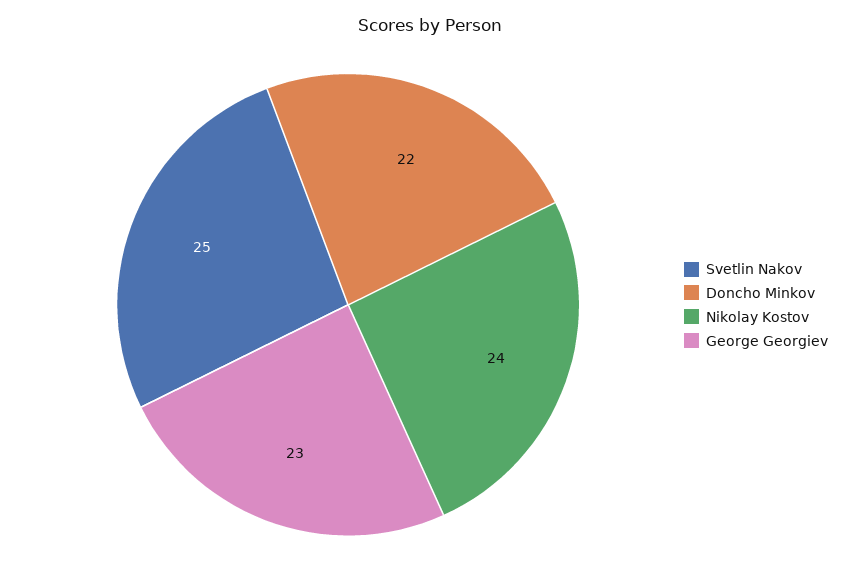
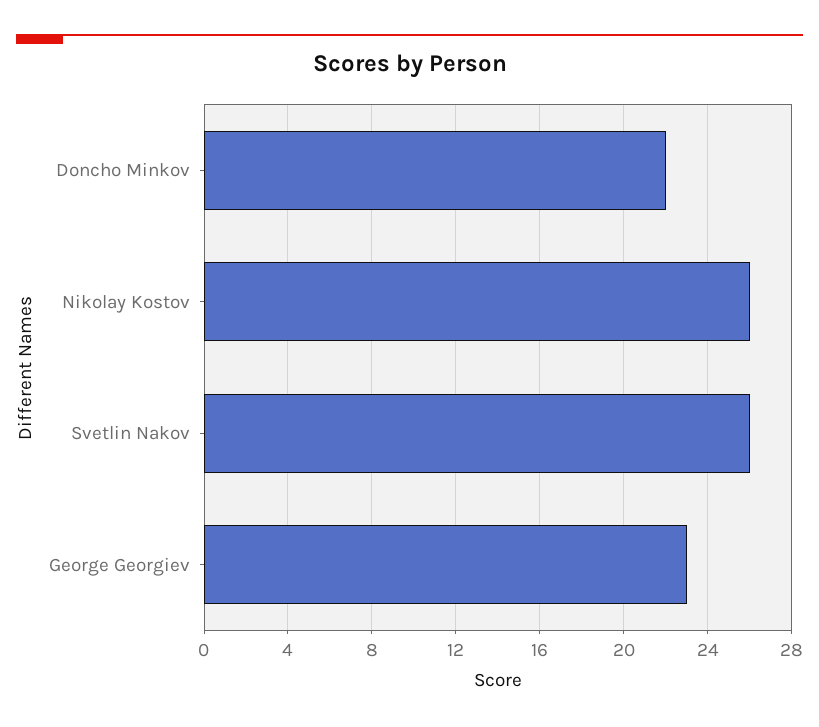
  {
-   "Svetlin Nakov": 25,
+   "Svetlin Nakov": 26,
    "Doncho Minkov": 22,
-   "Nikolay Kostov": 24,
+   "Nikolay Kostov": 26,
    "George Georgiev": 23
  }

